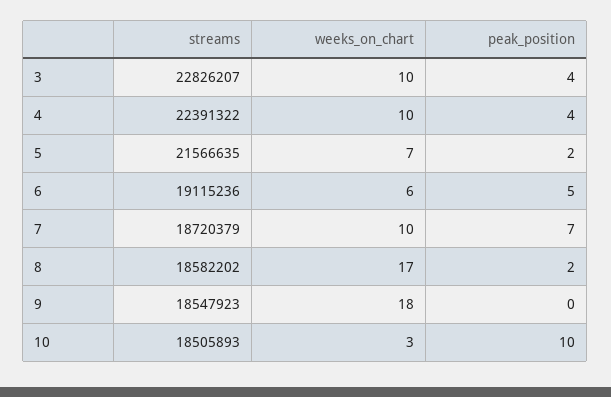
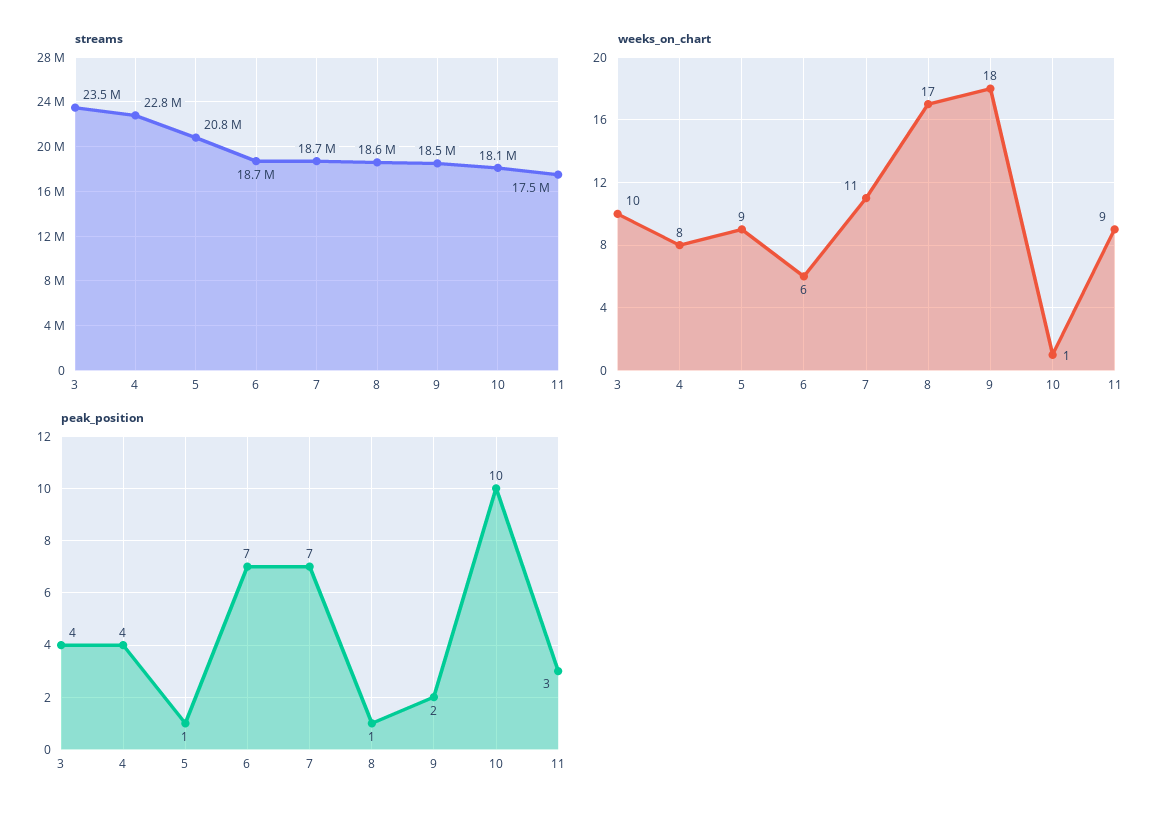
  {
    "streams": {
-     "3": 22826207,
+     "3": 23500000,
-     "4": 22391322,
+     "4": 22800000,
-     "5": 21566635,
+     "5": 20800000,
-     "6": 19115236,
+     "6": 18700000,
      "7": 18720379,
      "8": 18582202,
      "9": 18547923,
-     "10": 18505893
+     "10": 18100000,
+     "11": 17500000
    },
    "weeks_on_chart": {
      "3": 10,
-     "4": 10,
+     "4": 8,
-     "5": 7,
+     "5": 9,
      "6": 6,
-     "7": 10,
+     "7": 11,
      "8": 17,
      "9": 18,
-     "10": 3
+     "10": 1,
+     "11": 9
    },
    "peak_position": {
      "3": 4,
      "4": 4,
-     "5": 2,
+     "5": 1,
-     "6": 5,
+     "6": 7,
      "7": 7,
-     "8": 2,
+     "8": 1,
-     "9": 0,
+     "9": 2,
-     "10": 10
+     "10": 10,
+     "11": 3
    }
  }

